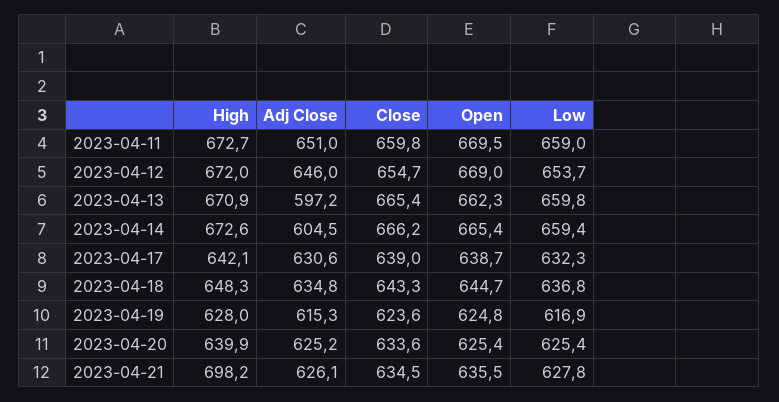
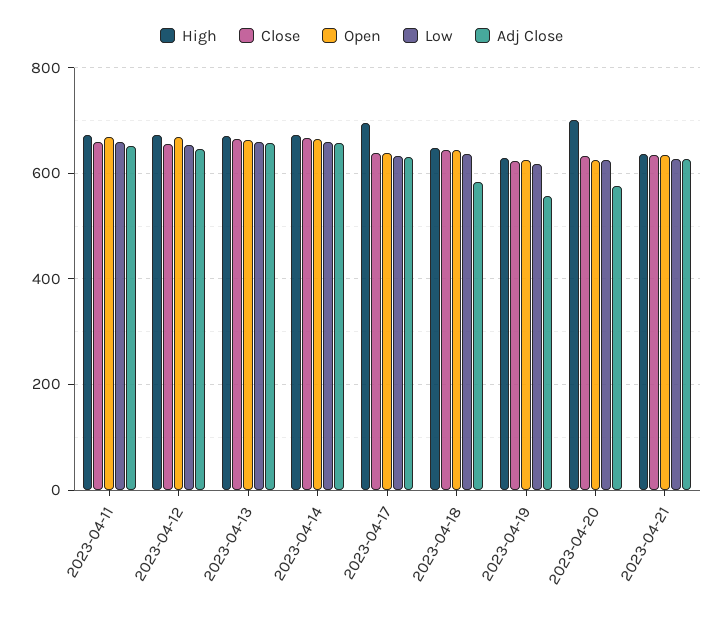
  {
    "High": {
      "2023-04-11": 672.7,
      "2023-04-12": 672,
      "2023-04-13": 670.9,
      "2023-04-14": 672.6,
-     "2023-04-17": 642.1,
+     "2023-04-17": 700,
      "2023-04-18": 648.3,
      "2023-04-19": 628,
-     "2023-04-20": 639.9,
+     "2023-04-20": 700,
-     "2023-04-21": 698.2
+     "2023-04-21": 640
    },
    "Adj Close": {
      "2023-04-11": 651,
      "2023-04-12": 646,
-     "2023-04-13": 597.2,
+     "2023-04-13": 660,
-     "2023-04-14": 604.5,
+     "2023-04-14": 660,
      "2023-04-17": 630.6,
-     "2023-04-18": 634.8,
+     "2023-04-18": 580,
-     "2023-04-19": 615.3,
+     "2023-04-19": 560,
-     "2023-04-20": 625.2,
+     "2023-04-20": 580,
      "2023-04-21": 626.1
    },
    "Close": {
      "2023-04-11": 659.8,
      "2023-04-12": 654.7,
      "2023-04-13": 665.4,
      "2023-04-14": 666.2,
      "2023-04-17": 639,
      "2023-04-18": 643.3,
      "2023-04-19": 623.6,
      "2023-04-20": 633.6,
      "2023-04-21": 634.5
    },
    "Open": {
      "2023-04-11": 669.5,
      "2023-04-12": 669,
      "2023-04-13": 662.3,
      "2023-04-14": 665.4,
      "2023-04-17": 638.7,
      "2023-04-18": 644.7,
      "2023-04-19": 624.8,
      "2023-04-20": 625.4,
      "2023-04-21": 635.5
    },
    "Low": {
      "2023-04-11": 659,
      "2023-04-12": 653.7,
      "2023-04-13": 659.8,
      "2023-04-14": 659.4,
      "2023-04-17": 632.3,
      "2023-04-18": 636.8,
      "2023-04-19": 616.9,
      "2023-04-20": 625.4,
      "2023-04-21": 627.8
    }
  }

